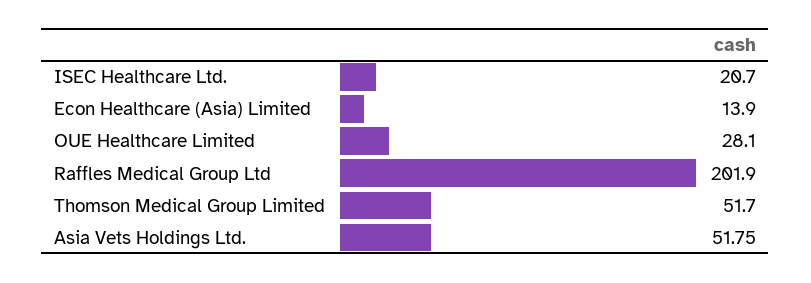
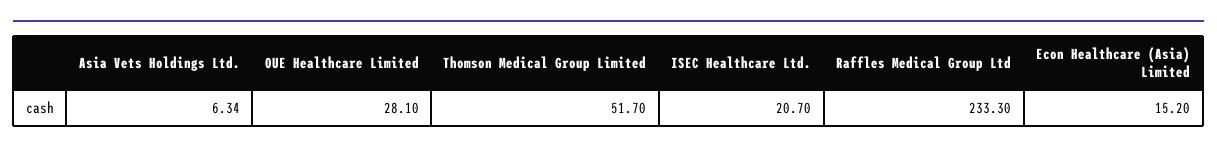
  {
    "ISEC Healthcare Ltd.": 20.7,
-   "Econ Healthcare (Asia) Limited": 13.9,
+   "Econ Healthcare (Asia) Limited": 15.2,
    "OUE Healthcare Limited": 28.1,
-   "Raffles Medical Group Ltd": 201.9,
+   "Raffles Medical Group Ltd": 233.3,
    "Thomson Medical Group Limited": 51.7,
-   "Asia Vets Holdings Ltd.": 51.75
+   "Asia Vets Holdings Ltd.": 6.34
  }

